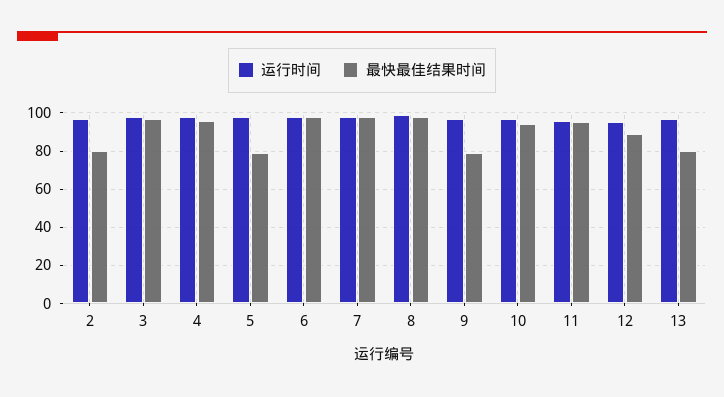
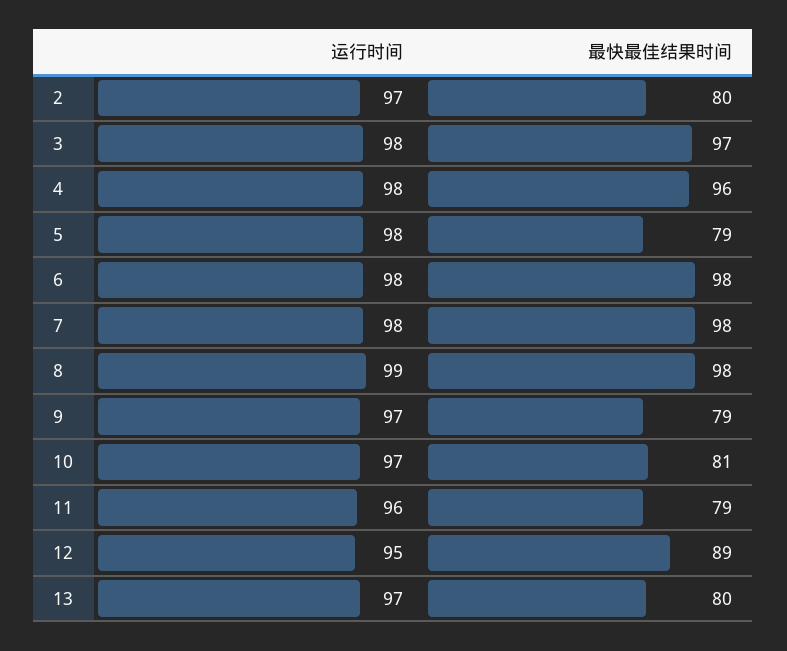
  {
    "运行时间": {
      "2": 97,
      "3": 98,
      "4": 98,
      "5": 98,
      "6": 98,
      "7": 98,
      "8": 99,
      "9": 97,
      "10": 97,
      "11": 96,
      "12": 95,
      "13": 97
    },
    "最快最佳结果时间": {
      "2": 80,
      "3": 97,
      "4": 96,
      "5": 79,
      "6": 98,
      "7": 98,
      "8": 98,
      "9": 79,
-     "10": 95,
+     "10": 81,
-     "11": 95,
+     "11": 79,
      "12": 89,
      "13": 80
    }
  }

